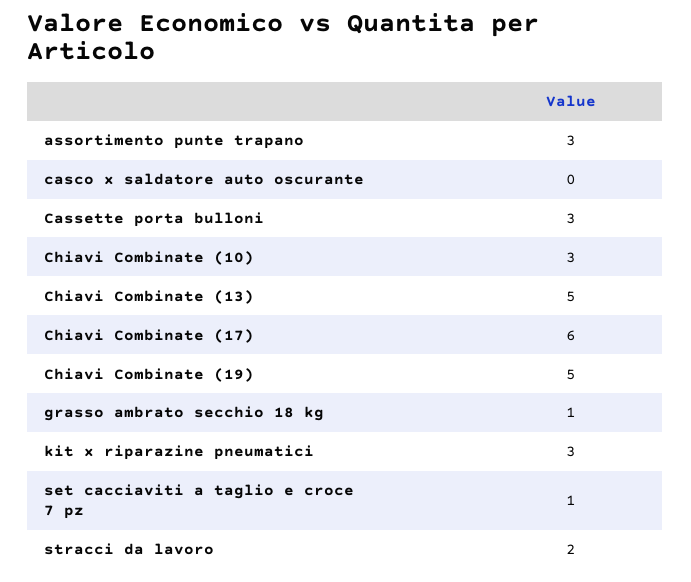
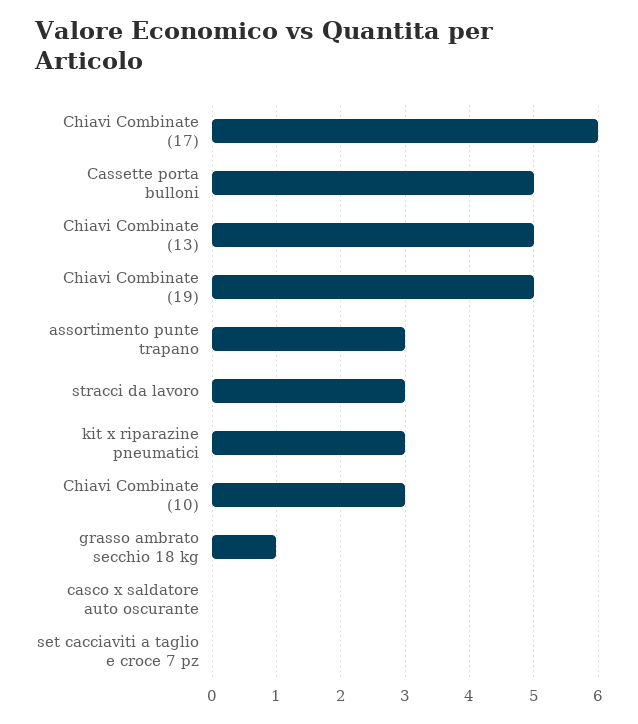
  {
    "assortimento punte trapano": 3,
    "casco x saldatore auto oscurante": 0,
-   "Cassette porta bulloni": 3,
+   "Cassette porta bulloni": 5,
    "Chiavi Combinate (10)": 3,
    "Chiavi Combinate (13)": 5,
    "Chiavi Combinate (17)": 6,
    "Chiavi Combinate (19)": 5,
    "grasso ambrato secchio 18 kg": 1,
    "kit x riparazine pneumatici": 3,
-   "set cacciaviti a taglio e croce 7 pz": 1,
+   "set cacciaviti a taglio e croce 7 pz": 0,
-   "stracci da lavoro": 2
+   "stracci da lavoro": 3
  }

